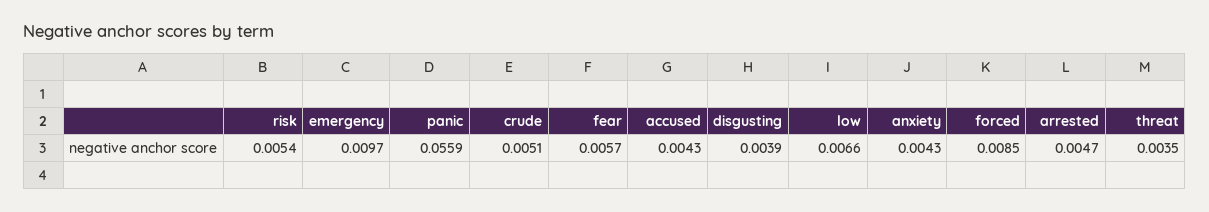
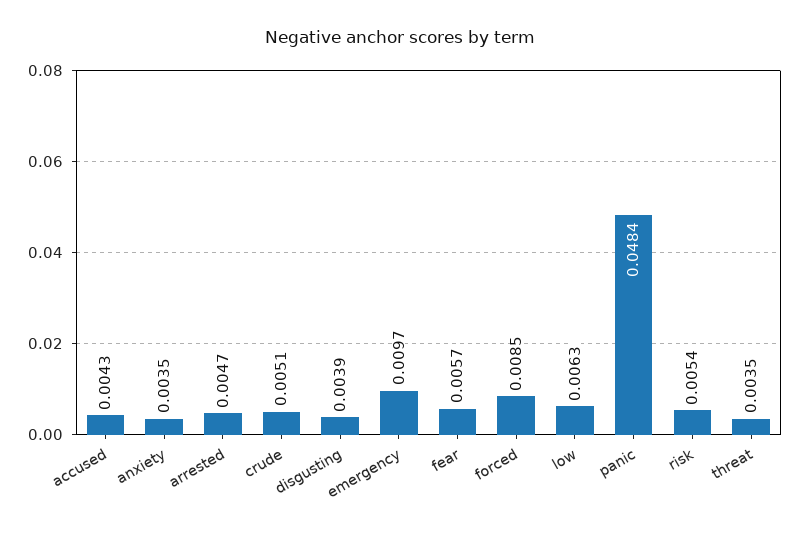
  {
    "risk": 0.0054,
    "emergency": 0.0097,
-   "panic": 0.0559,
+   "panic": 0.0484,
    "crude": 0.0051,
    "fear": 0.0057,
    "accused": 0.0043,
    "disgusting": 0.0039,
-   "low": 0.0066,
+   "low": 0.0063,
-   "anxiety": 0.0043,
+   "anxiety": 0.0035,
    "forced": 0.0085,
    "arrested": 0.0047,
    "threat": 0.0035
  }

